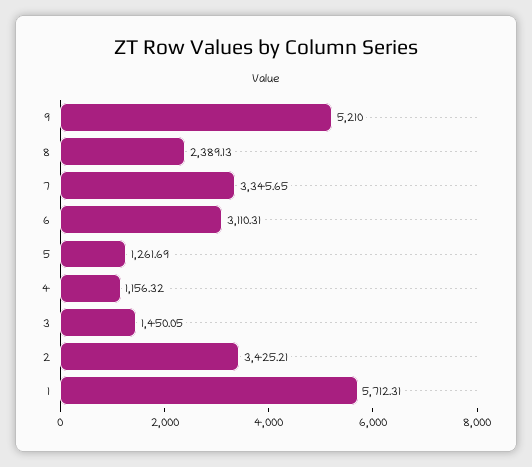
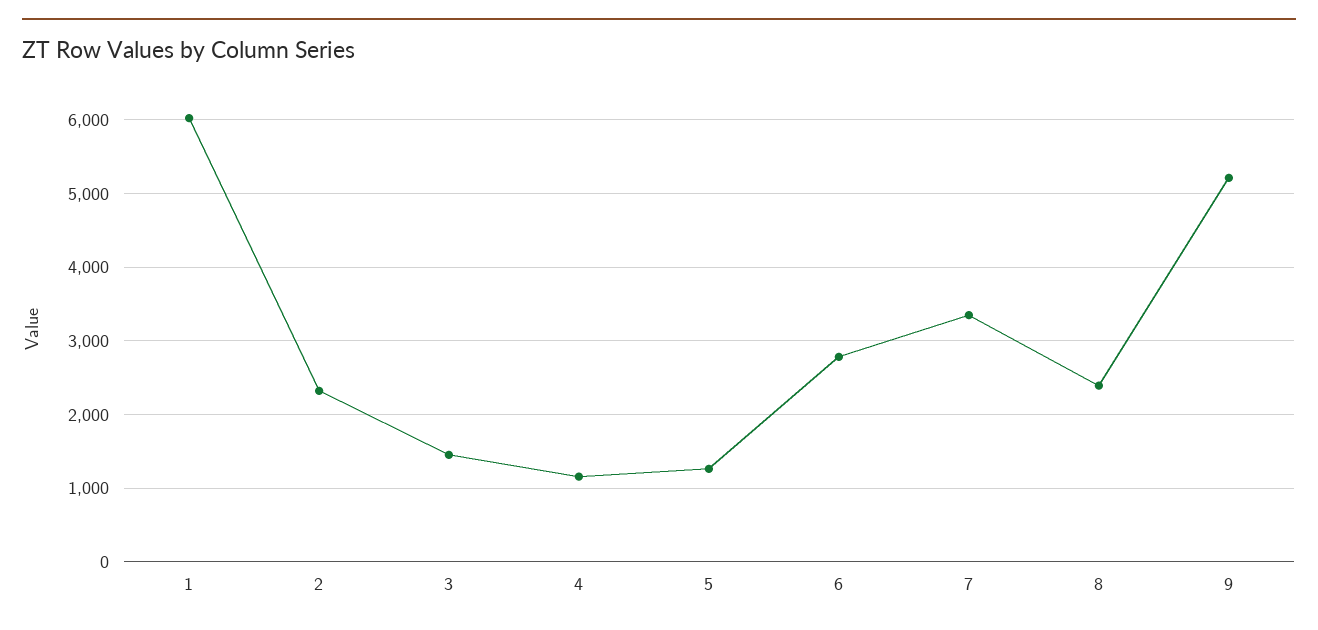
  {
    "9": 5210,
    "8": 2389.13,
    "7": 3345.65,
-   "6": 3110.31,
+   "6": 2800,
    "5": 1261.69,
    "4": 1156.32,
    "3": 1450.05,
-   "2": 3425.21,
+   "2": 2300,
-   "1": 5712.31
+   "1": 6000
  }

